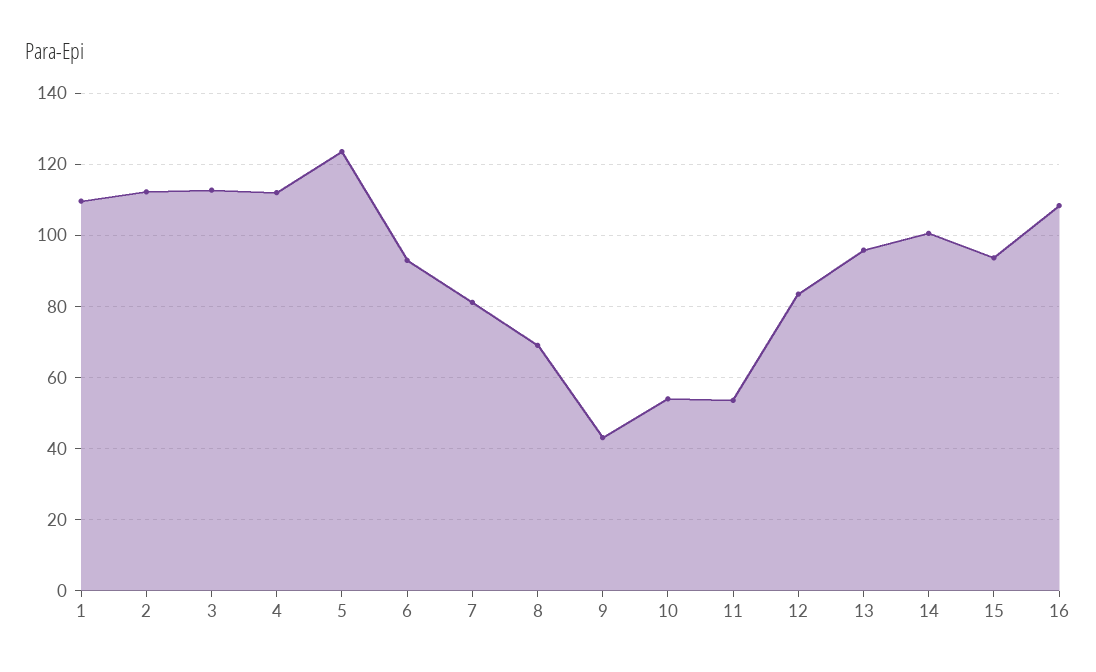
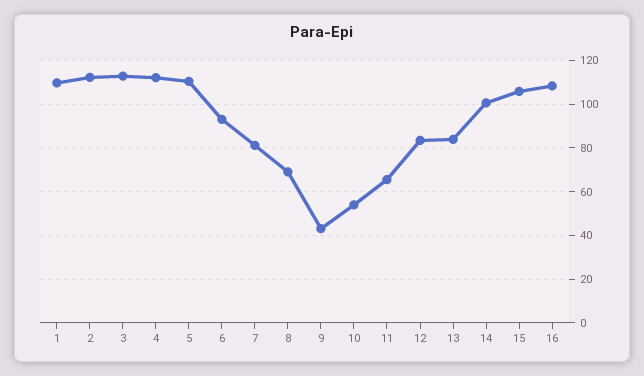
  {
    "1": 110,
    "2": 112,
    "3": 112,
    "4": 112,
-   "5": 124,
+   "5": 110,
    "6": 94,
    "7": 82,
    "8": 70,
    "9": 44,
    "10": 54,
-   "11": 54,
+   "11": 65,
    "12": 84,
-   "13": 96,
+   "13": 85,
    "14": 100,
-   "15": 94,
+   "15": 105,
    "16": 108
  }

